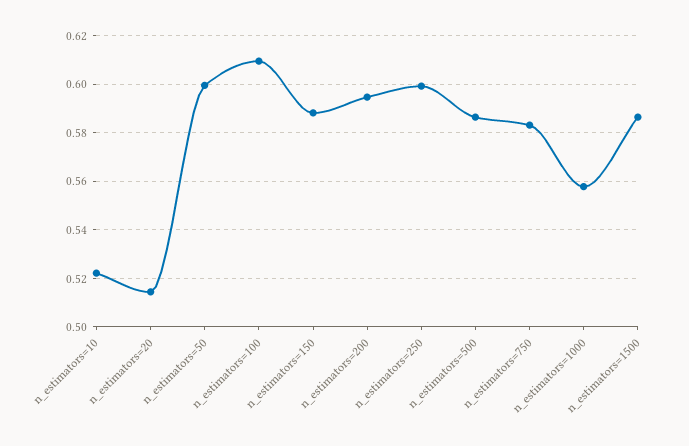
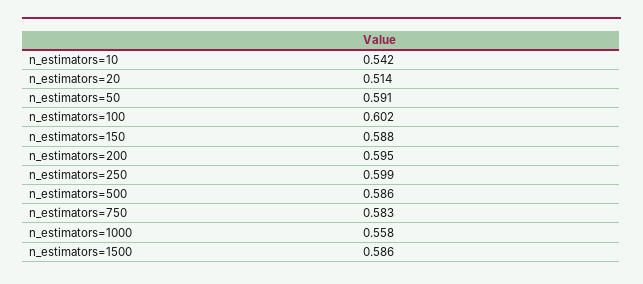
  {
-   "n_estimators=10": 0.5225,
+   "n_estimators=10": 0.542,
    "n_estimators=20": 0.514,
-   "n_estimators=50": 0.6,
+   "n_estimators=50": 0.591,
-   "n_estimators=100": 0.61,
+   "n_estimators=100": 0.602,
    "n_estimators=150": 0.588,
    "n_estimators=200": 0.595,
    "n_estimators=250": 0.599,
    "n_estimators=500": 0.586,
    "n_estimators=750": 0.583,
    "n_estimators=1000": 0.558,
    "n_estimators=1500": 0.586
  }

